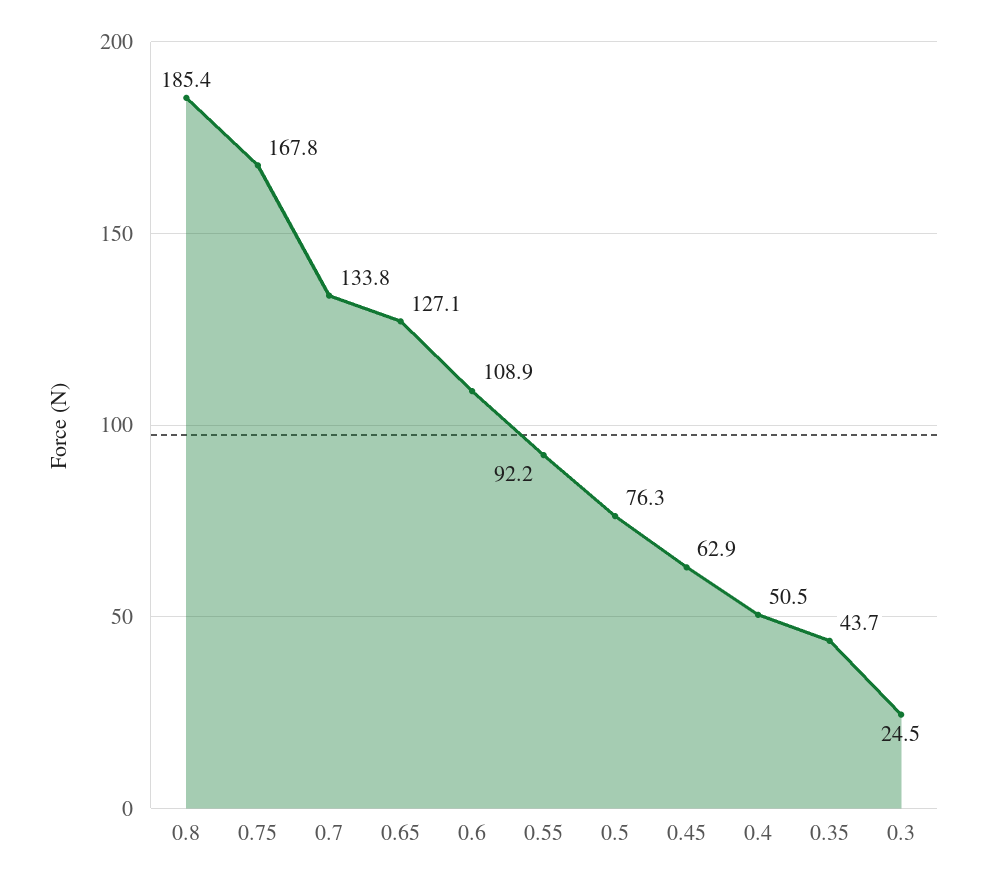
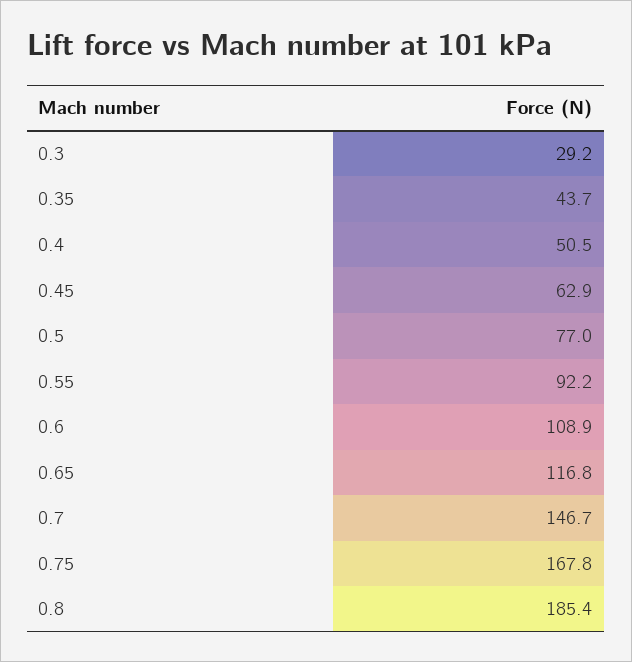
  {
    "0.8": 185.4,
    "0.75": 167.8,
-   "0.7": 133.8,
+   "0.7": 146.7,
-   "0.65": 127.1,
+   "0.65": 116.8,
    "0.6": 108.9,
    "0.55": 92.2,
-   "0.5": 76.3,
+   "0.5": 77,
    "0.45": 62.9,
    "0.4": 50.5,
    "0.35": 43.7,
-   "0.3": 24.5
+   "0.3": 29.2
  }

